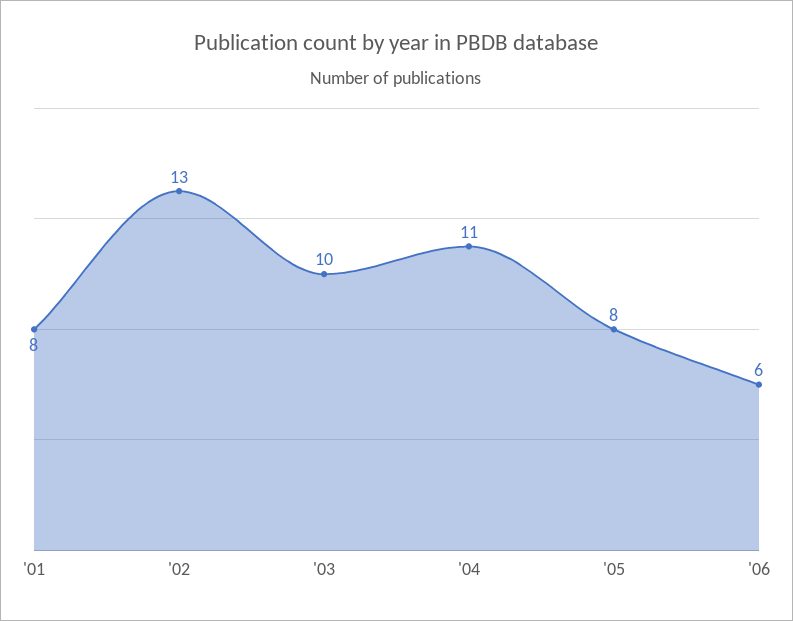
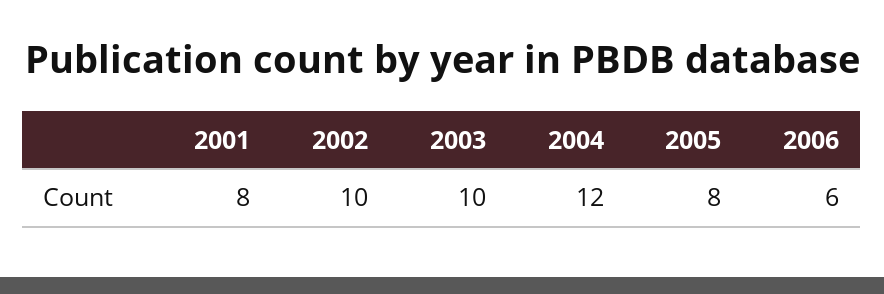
  {
    "'01": 8,
-   "'02": 13,
+   "'02": 10,
    "'03": 10,
-   "'04": 11,
+   "'04": 12,
    "'05": 8,
    "'06": 6
  }

